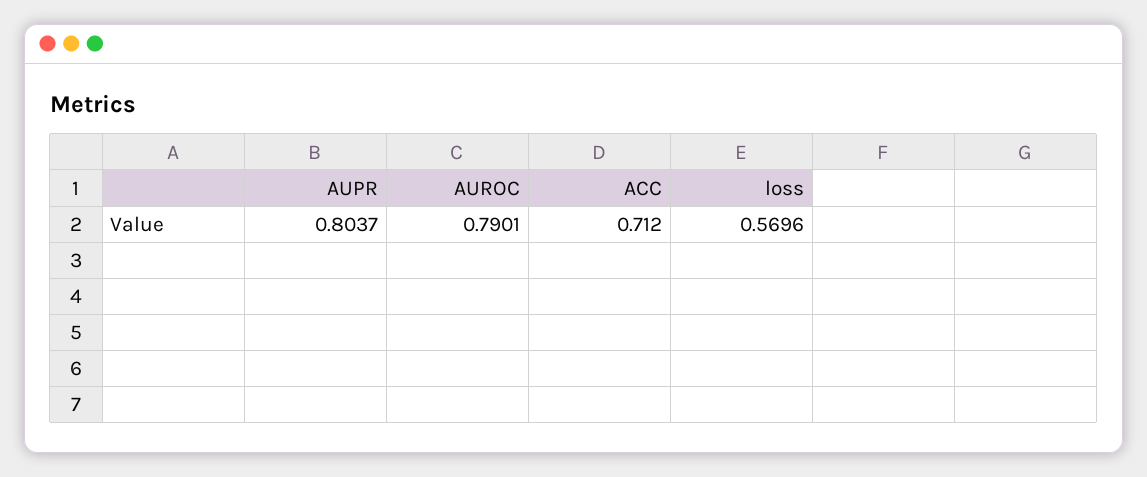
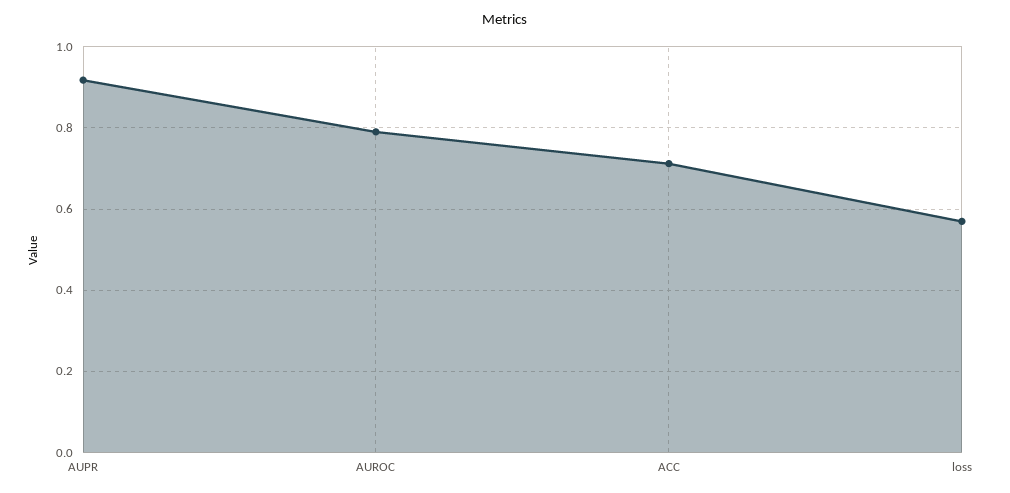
  {
-   "AUPR": 0.8037,
+   "AUPR": 0.92,
    "AUROC": 0.7901,
    "ACC": 0.712,
    "loss": 0.5696
  }

